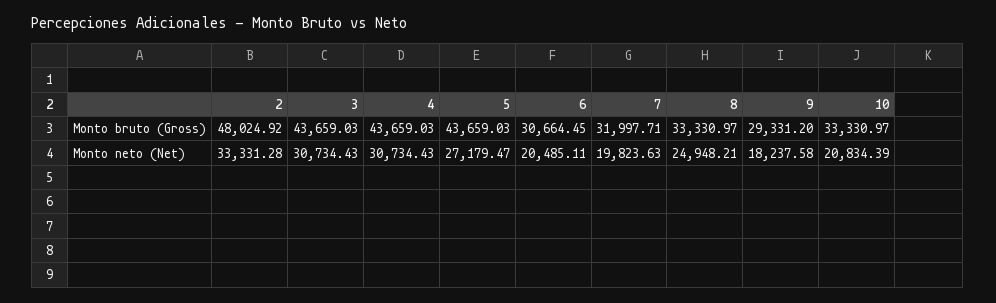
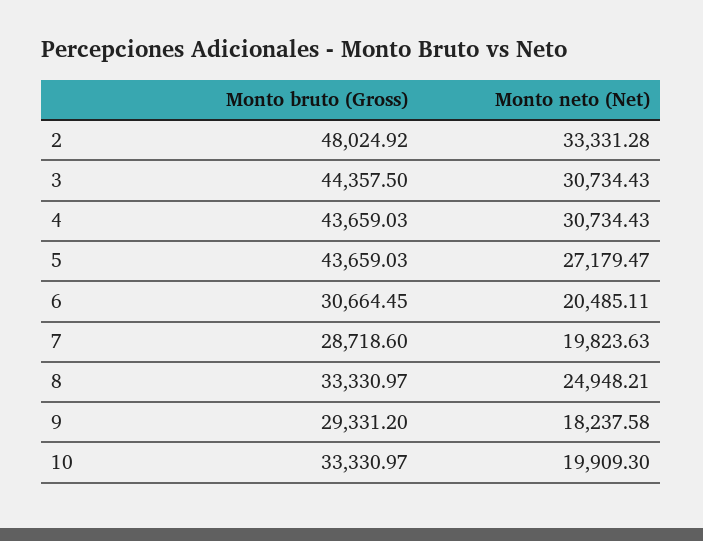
  {
    "2": {
      "Monto bruto (Gross)": 48024.92,
      "Monto neto (Net)": 33331.28
    },
    "3": {
-     "Monto bruto (Gross)": 43659.03,
+     "Monto bruto (Gross)": 44357.5,
      "Monto neto (Net)": 30734.43
    },
    "4": {
      "Monto bruto (Gross)": 43659.03,
      "Monto neto (Net)": 30734.43
    },
    "5": {
      "Monto bruto (Gross)": 43659.03,
      "Monto neto (Net)": 27179.47
    },
    "6": {
      "Monto bruto (Gross)": 30664.45,
      "Monto neto (Net)": 20485.11
    },
    "7": {
-     "Monto bruto (Gross)": 31997.71,
+     "Monto bruto (Gross)": 28718.6,
      "Monto neto (Net)": 19823.63
    },
    "8": {
      "Monto bruto (Gross)": 33330.97,
      "Monto neto (Net)": 24948.21
    },
    "9": {
      "Monto bruto (Gross)": 29331.2,
      "Monto neto (Net)": 18237.58
    },
    "10": {
      "Monto bruto (Gross)": 33330.97,
-     "Monto neto (Net)": 20834.39
+     "Monto neto (Net)": 19909.3
    }
  }

